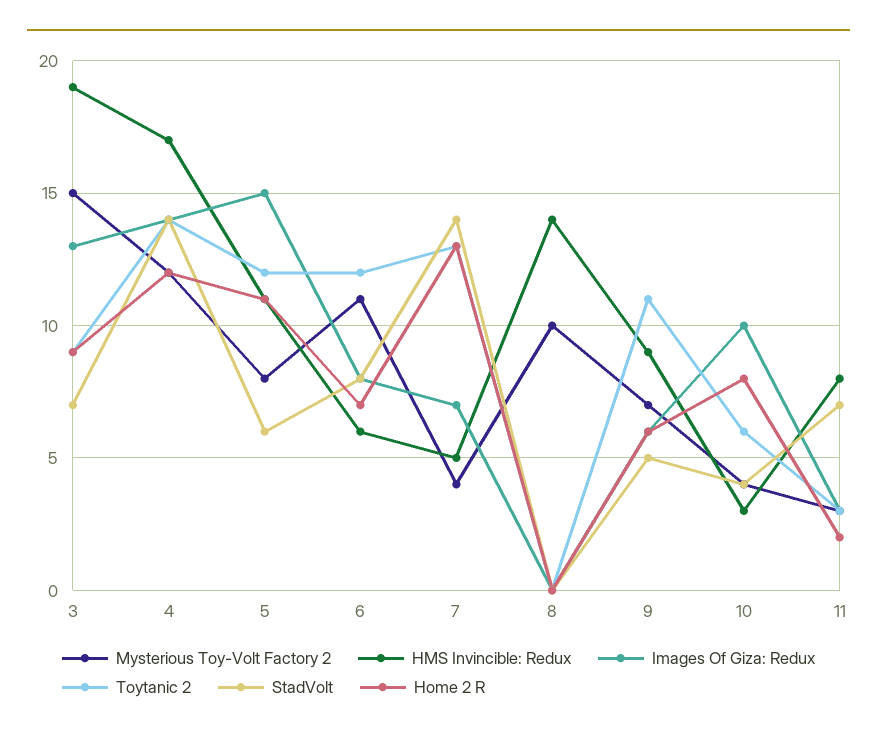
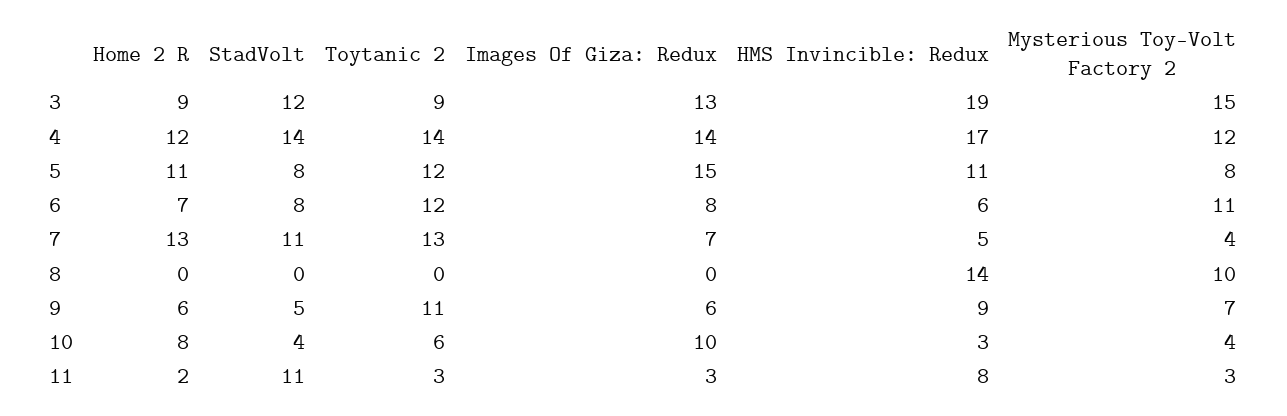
  {
    "Mysterious Toy-Volt Factory 2": {
      "3": 15,
      "4": 12,
      "5": 8,
      "6": 11,
      "7": 4,
      "8": 10,
      "9": 7,
      "10": 4,
      "11": 3
    },
    "HMS Invincible: Redux": {
      "3": 19,
      "4": 17,
      "5": 11,
      "6": 6,
      "7": 5,
      "8": 14,
      "9": 9,
      "10": 3,
      "11": 8
    },
    "Images Of Giza: Redux": {
      "3": 13,
      "4": 14,
      "5": 15,
      "6": 8,
      "7": 7,
      "8": 0,
      "9": 6,
      "10": 10,
      "11": 3
    },
    "Toytanic 2": {
      "3": 9,
      "4": 14,
      "5": 12,
      "6": 12,
      "7": 13,
      "8": 0,
      "9": 11,
      "10": 6,
      "11": 3
    },
    "StadVolt": {
-     "3": 7,
+     "3": 12,
      "4": 14,
-     "5": 6,
+     "5": 8,
      "6": 8,
-     "7": 14,
+     "7": 11,
      "8": 0,
      "9": 5,
      "10": 4,
-     "11": 7
+     "11": 11
    },
    "Home 2 R": {
      "3": 9,
      "4": 12,
      "5": 11,
      "6": 7,
      "7": 13,
      "8": 0,
      "9": 6,
      "10": 8,
      "11": 2
    }
  }

